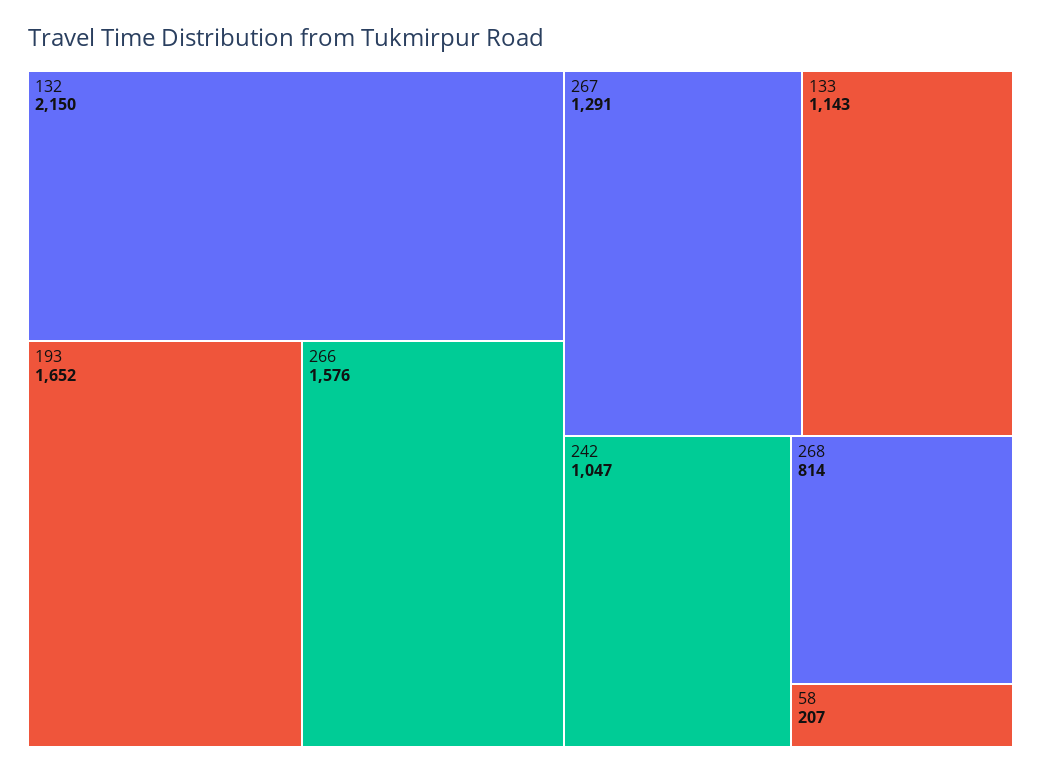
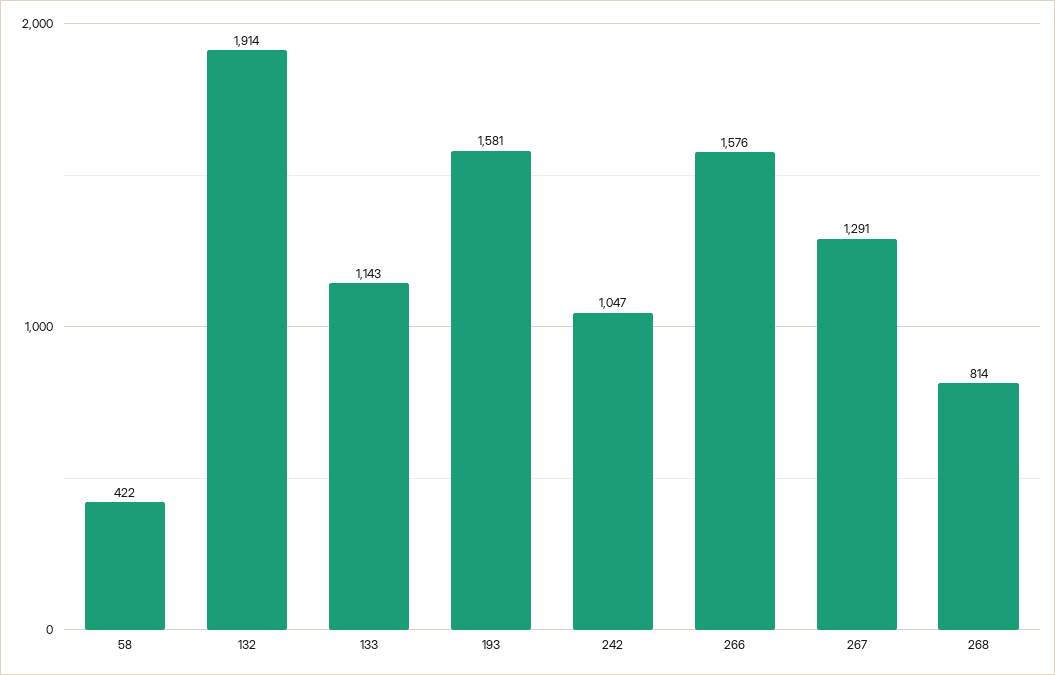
  {
-   "132": 2150,
+   "132": 1914,
-   "193": 1652,
+   "193": 1581,
    "266": 1576,
    "267": 1291,
    "133": 1143,
    "242": 1047,
    "268": 814,
-   "58": 207
+   "58": 422
  }

